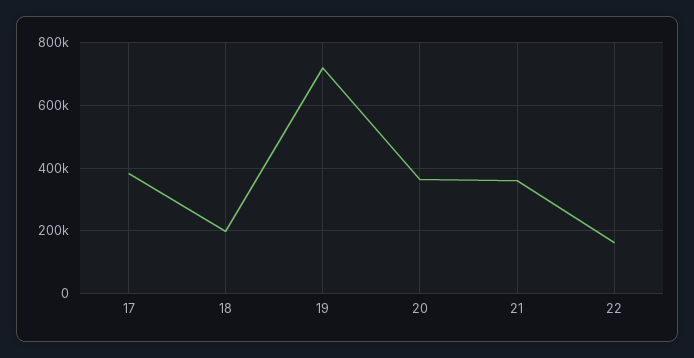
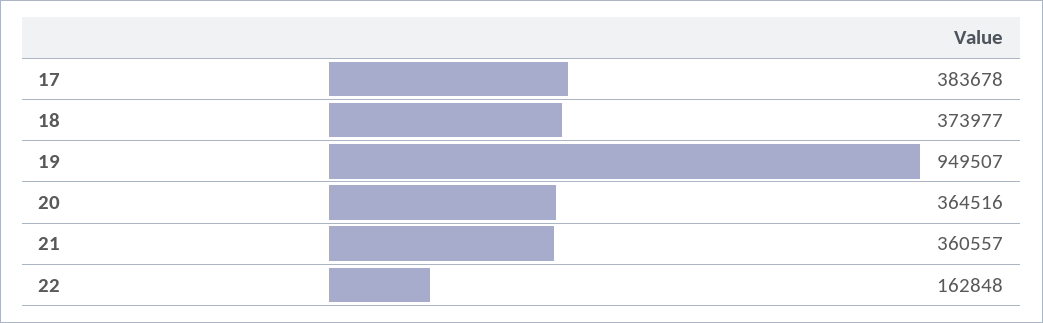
  {
    "17": 383678,
-   "18": 200000,
+   "18": 373977,
-   "19": 720000,
+   "19": 949507,
    "20": 364516,
    "21": 360557,
    "22": 162848
  }

